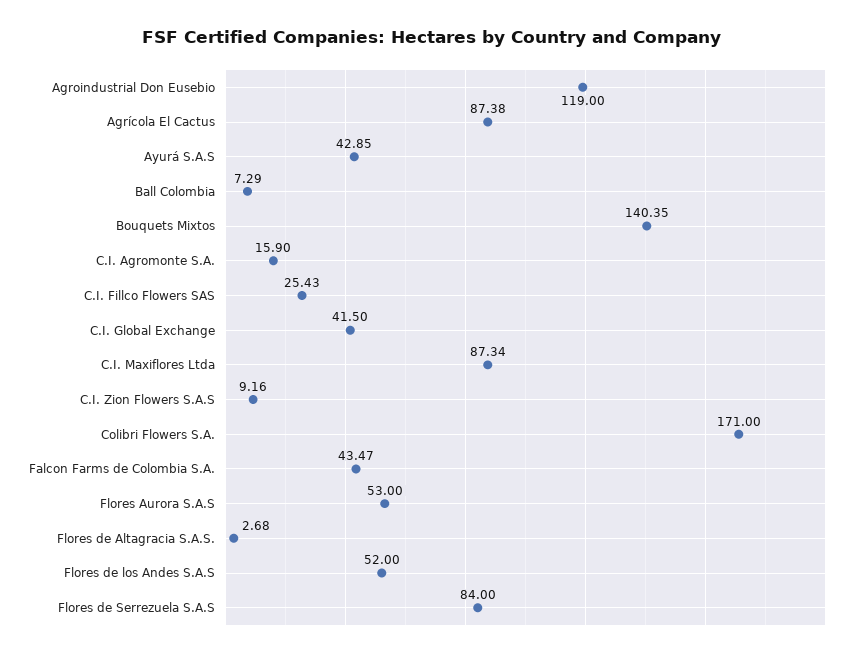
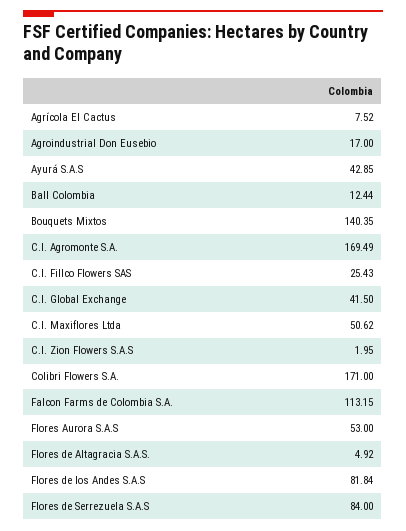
  {
-   "Agroindustrial Don Eusebio": 119,
+   "Agroindustrial Don Eusebio": 17,
-   "Agrícola El Cactus": 87.38,
+   "Agrícola El Cactus": 7.52,
    "Ayurá S.A.S": 42.85,
-   "Ball Colombia": 7.29,
+   "Ball Colombia": 12.44,
    "Bouquets Mixtos": 140.35,
-   "C.I. Agromonte S.A.": 15.9,
+   "C.I. Agromonte S.A.": 169.49,
    "C.I. Fillco Flowers SAS": 25.43,
    "C.I. Global Exchange": 41.5,
-   "C.I. Maxiflores Ltda": 87.34,
+   "C.I. Maxiflores Ltda": 50.62,
-   "C.I. Zion Flowers S.A.S": 9.16,
+   "C.I. Zion Flowers S.A.S": 1.95,
    "Colibri Flowers S.A.": 171,
-   "Falcon Farms de Colombia S.A.": 43.47,
+   "Falcon Farms de Colombia S.A.": 113.15,
    "Flores Aurora S.A.S": 53,
-   "Flores de Altagracia S.A.S.": 2.68,
+   "Flores de Altagracia S.A.S.": 4.92,
-   "Flores de los Andes S.A.S": 52,
+   "Flores de los Andes S.A.S": 81.84,
    "Flores de Serrezuela S.A.S": 84
  }

